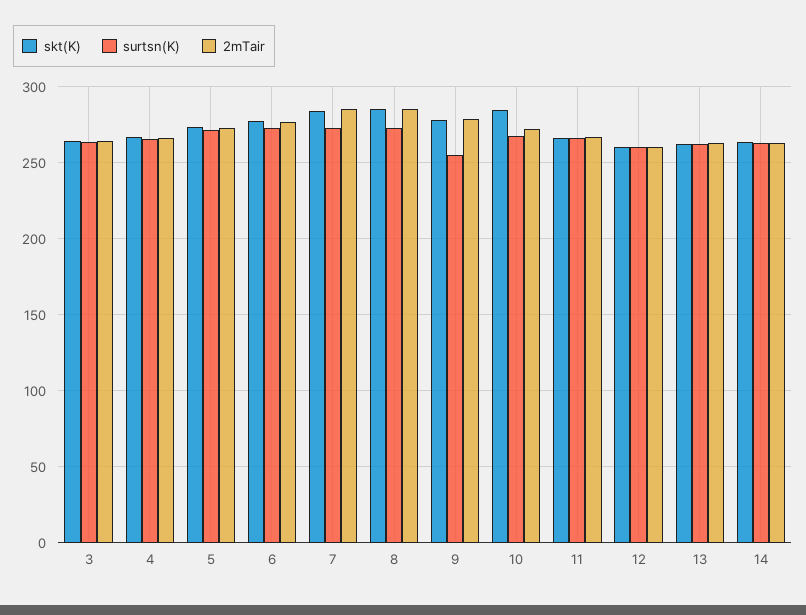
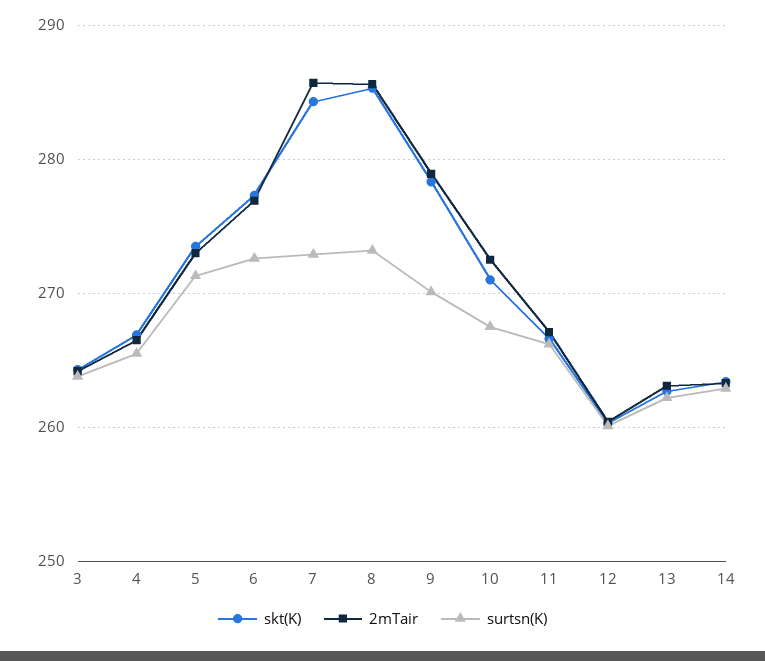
  {
    "skt(K)": {
      "3": 264,
      "4": 267,
      "5": 274,
      "6": 277,
      "7": 284,
      "8": 285,
      "9": 278,
-     "10": 285,
+     "10": 271,
      "11": 267,
      "12": 260,
      "13": 263,
      "14": 263
    },
    "surtsn(K)": {
      "3": 264,
      "4": 266,
      "5": 271,
      "6": 273,
      "7": 273,
      "8": 273,
-     "9": 255,
+     "9": 270,
      "10": 268,
      "11": 266,
      "12": 260,
      "13": 262,
      "14": 263
    },
    "2mTair": {
      "3": 264,
      "4": 267,
      "5": 273,
      "6": 277,
      "7": 286,
      "8": 286,
      "9": 279,
      "10": 273,
      "11": 267,
      "12": 260,
      "13": 263,
      "14": 263
    }
  }

